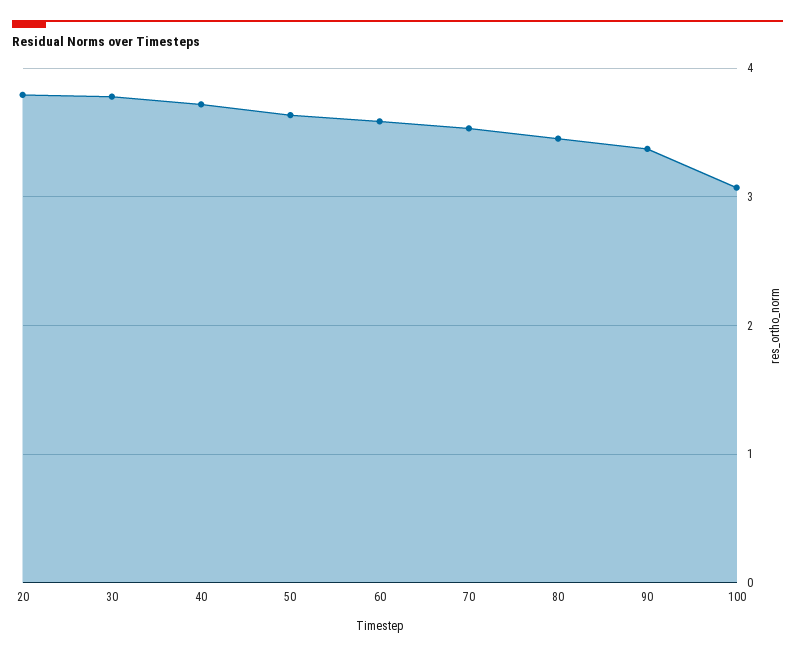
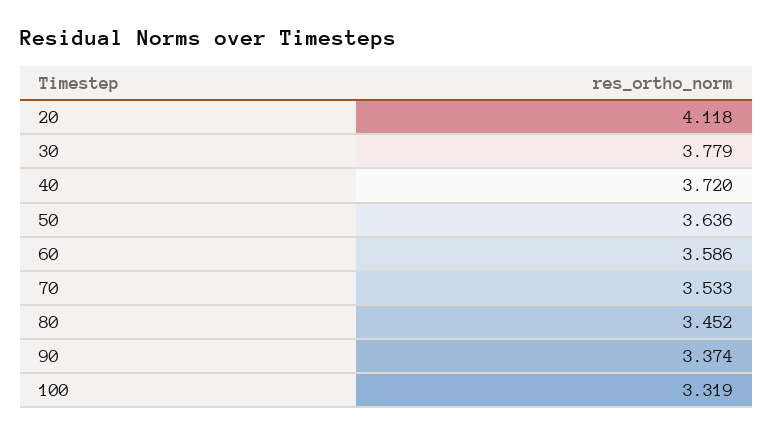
  {
-   "20": 3.8,
+   "20": 4.118,
    "30": 3.779,
    "40": 3.72,
    "50": 3.636,
    "60": 3.586,
    "70": 3.533,
    "80": 3.452,
    "90": 3.374,
-   "100": 3.1
+   "100": 3.319
  }

